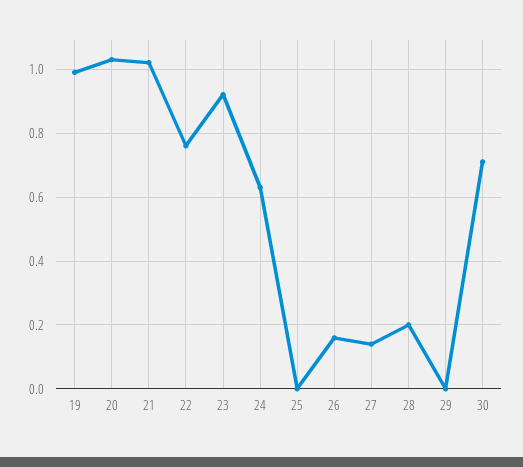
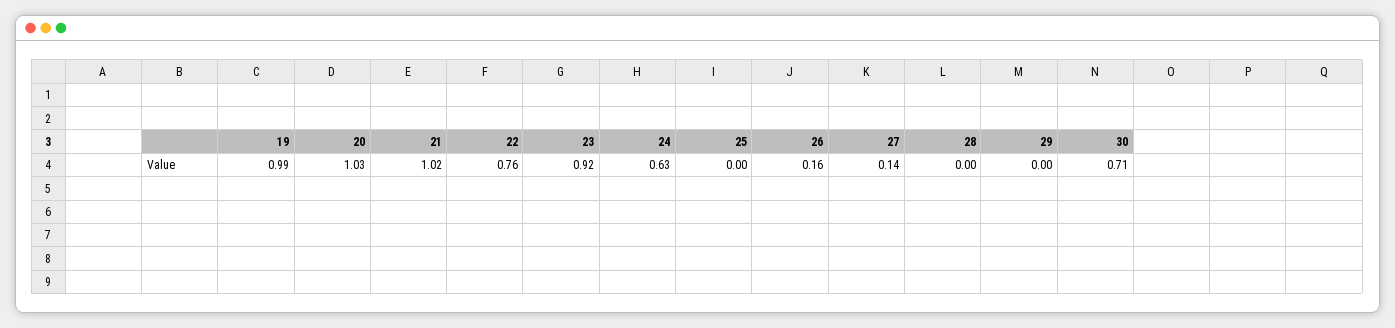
  {
    "19": 0.99,
    "20": 1.03,
    "21": 1.02,
    "22": 0.76,
    "23": 0.92,
    "24": 0.63,
    "25": 0,
    "26": 0.16,
    "27": 0.14,
-   "28": 0.2,
+   "28": 0,
    "29": 0,
    "30": 0.71
  }

